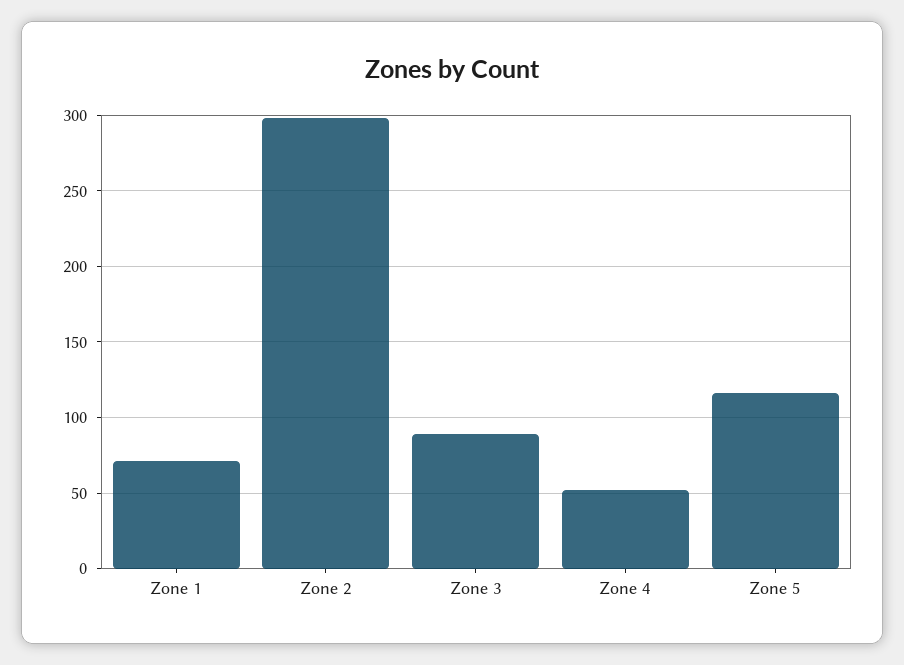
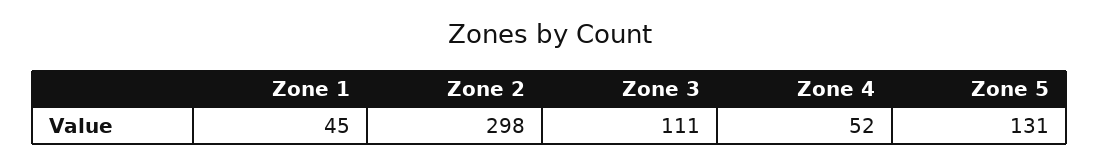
  {
-   "Zone 1": 70,
+   "Zone 1": 45,
    "Zone 2": 298,
-   "Zone 3": 90,
+   "Zone 3": 111,
    "Zone 4": 52,
-   "Zone 5": 115
+   "Zone 5": 131
  }

